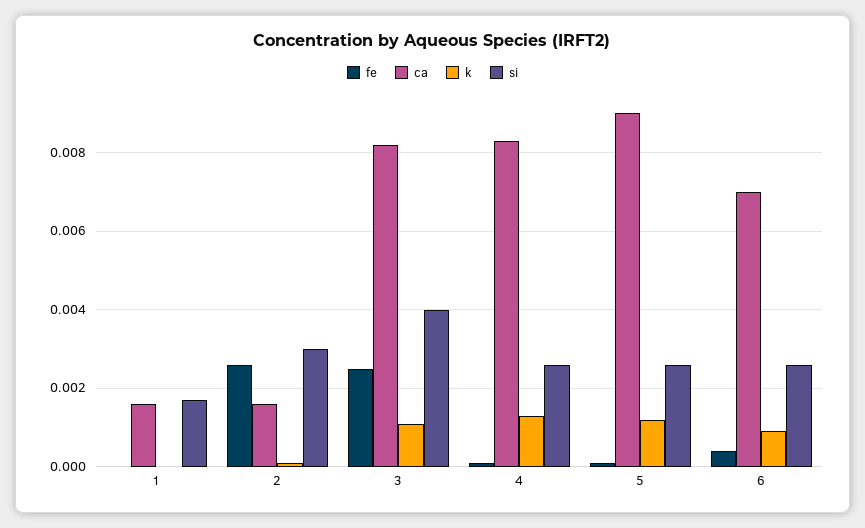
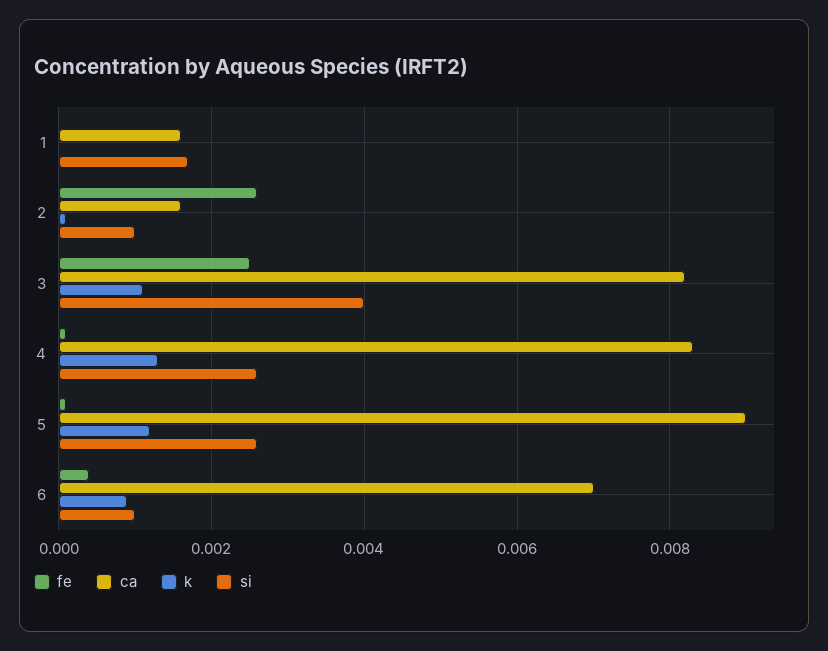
  {
    "fe": {
      "1": 0,
      "2": 0.0025,
      "3": 0.0025,
      "4": 0,
      "5": 0,
      "6": 0.0005
    },
    "ca": {
      "1": 0.0015,
      "2": 0.0015,
      "3": 0.008,
      "4": 0.0085,
      "5": 0.009,
      "6": 0.007
    },
    "k": {
      "1": 0,
      "2": 0,
      "3": 0.001,
      "4": 0.0015,
      "5": 0.001,
      "6": 0.001
    },
    "si": {
      "1": 0.0015,
-     "2": 0.003,
+     "2": 0.001,
      "3": 0.004,
      "4": 0.0025,
      "5": 0.0025,
-     "6": 0.0025
+     "6": 0.001
    }
  }

